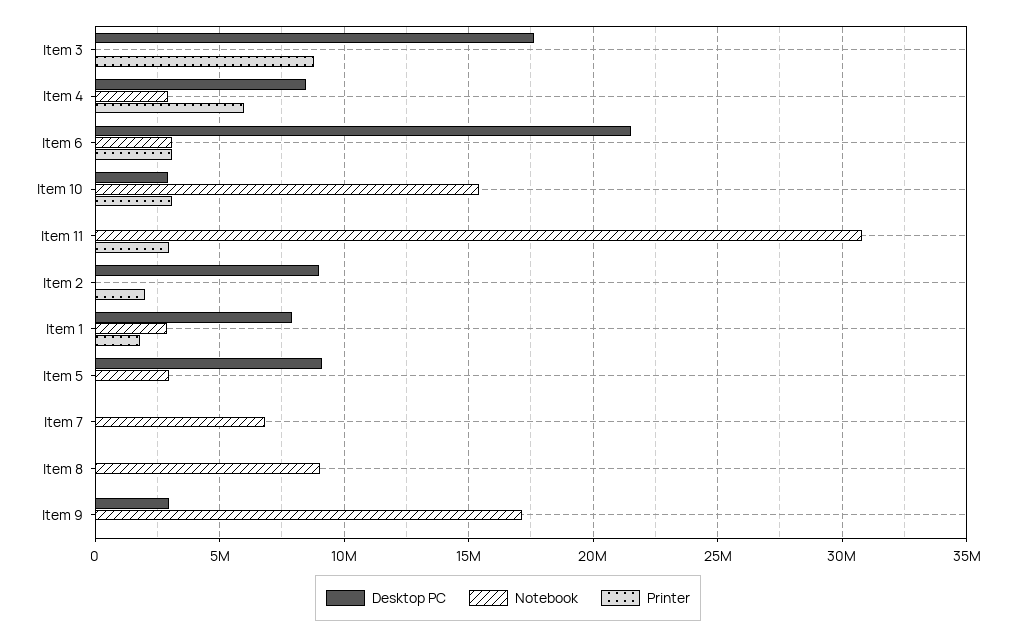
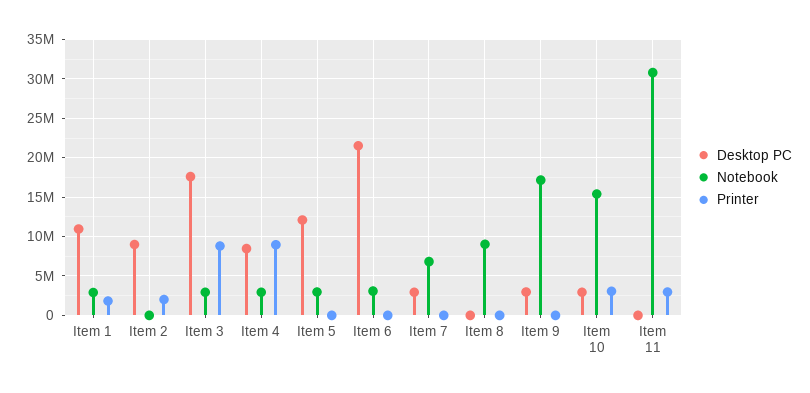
  {
    "Desktop PC": {
      "Item 3": 17500000,
      "Item 4": 8500000,
      "Item 6": 21500000,
      "Item 10": 3000000,
      "Item 11": 0,
      "Item 2": 9000000,
-     "Item 1": 8000000,
+     "Item 1": 11000000,
-     "Item 5": 9000000,
+     "Item 5": 12000000,
-     "Item 7": 0,
+     "Item 7": 3000000,
      "Item 8": 0,
      "Item 9": 3000000
    },
    "Notebook": {
-     "Item 3": 0,
+     "Item 3": 3000000,
      "Item 4": 3000000,
      "Item 6": 3000000,
      "Item 10": 15500000,
      "Item 11": 31000000,
      "Item 2": 0,
      "Item 1": 3000000,
      "Item 5": 3000000,
      "Item 7": 7000000,
      "Item 8": 9000000,
      "Item 9": 17000000
    },
    "Printer": {
      "Item 3": 9000000,
-     "Item 4": 6000000,
+     "Item 4": 9000000,
-     "Item 6": 3000000,
+     "Item 6": 0,
      "Item 10": 3000000,
      "Item 11": 3000000,
      "Item 2": 2000000,
      "Item 1": 2000000,
      "Item 5": 0,
      "Item 7": 0,
      "Item 8": 0,
      "Item 9": 0
    }
  }

